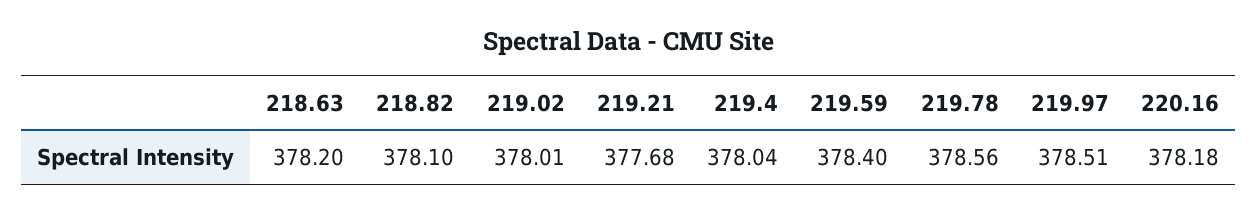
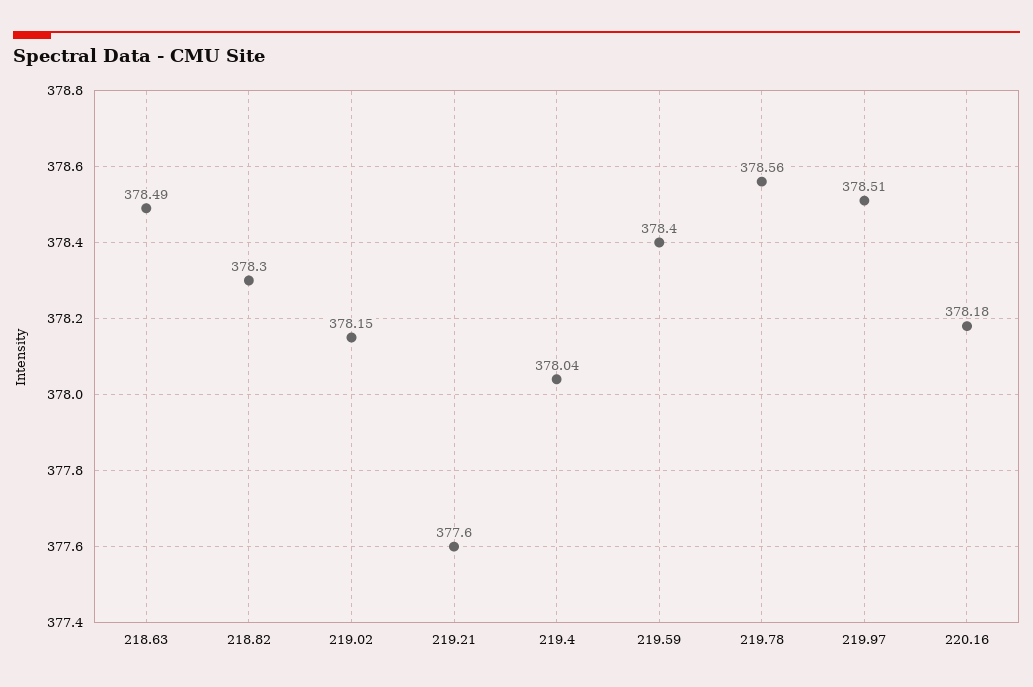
  {
-   "218.63": 378.2,
+   "218.63": 378.49,
-   "218.82": 378.1,
+   "218.82": 378.3,
-   "219.02": 378.01,
+   "219.02": 378.15,
-   "219.21": 377.68,
+   "219.21": 377.6,
    "219.4": 378.04,
    "219.59": 378.4,
    "219.78": 378.56,
    "219.97": 378.51,
    "220.16": 378.18
  }

